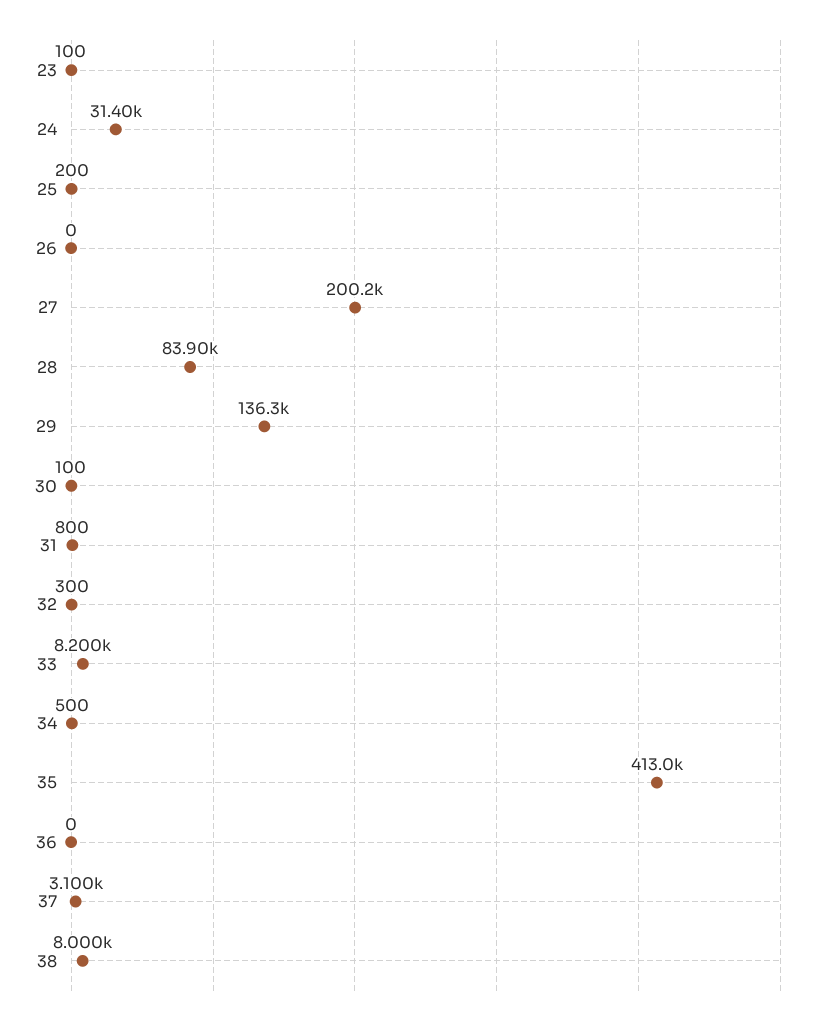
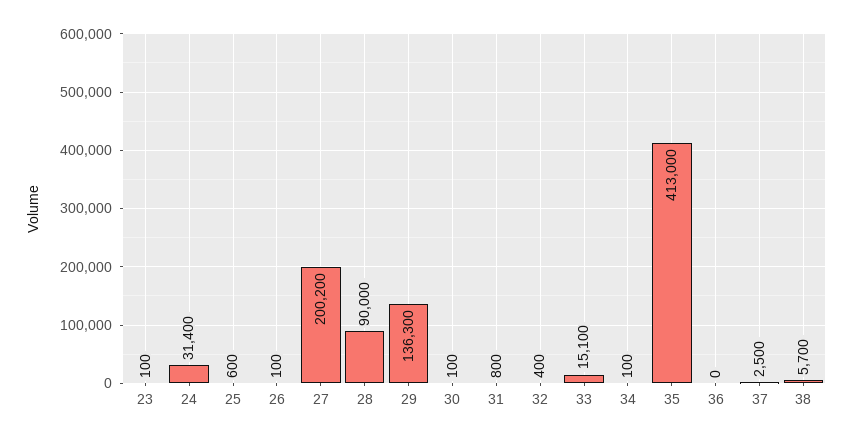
  {
    "23": 100,
    "24": 31400,
-   "25": 200,
+   "25": 600,
-   "26": 0,
+   "26": 100,
    "27": 200200,
-   "28": 83900,
+   "28": 90000,
    "29": 136300,
    "30": 100,
    "31": 800,
-   "32": 300,
+   "32": 400,
-   "33": 8200,
+   "33": 15100,
-   "34": 500,
+   "34": 100,
    "35": 413000,
    "36": 0,
-   "37": 3100,
+   "37": 2500,
-   "38": 8000
+   "38": 5700
  }

